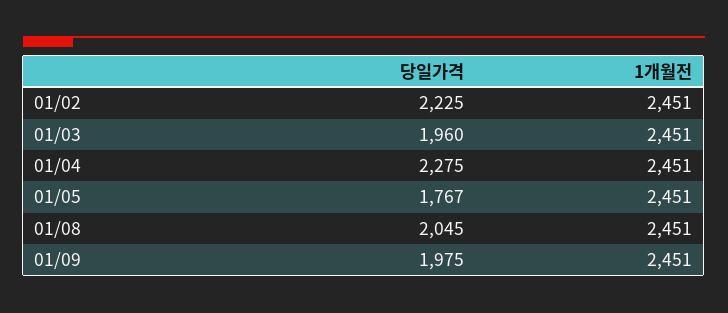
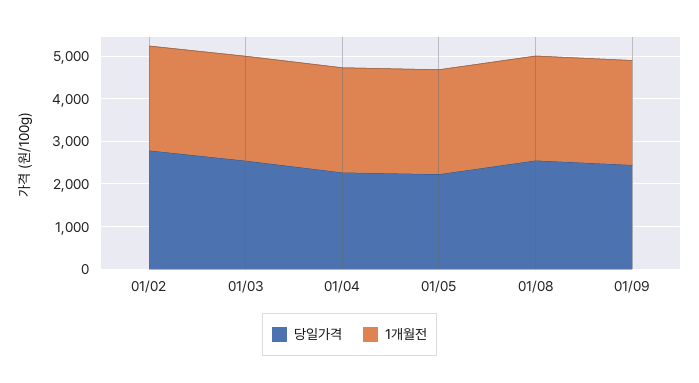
  {
    "당일가격": {
-     "01/02": 2225,
+     "01/02": 2800,
-     "01/03": 1960,
+     "01/03": 2600,
      "01/04": 2275,
-     "01/05": 1767,
+     "01/05": 2200,
-     "01/08": 2045,
+     "01/08": 2600,
-     "01/09": 1975
+     "01/09": 2400
    },
    "1개월전": {
      "01/02": 2451,
      "01/03": 2451,
      "01/04": 2451,
      "01/05": 2451,
      "01/08": 2451,
      "01/09": 2451
    }
  }

